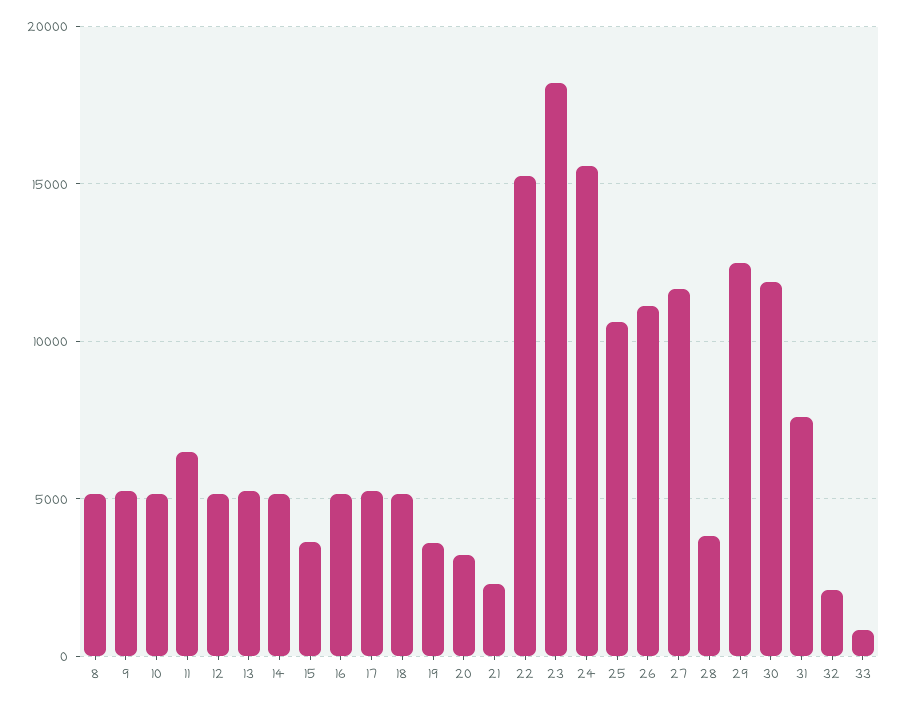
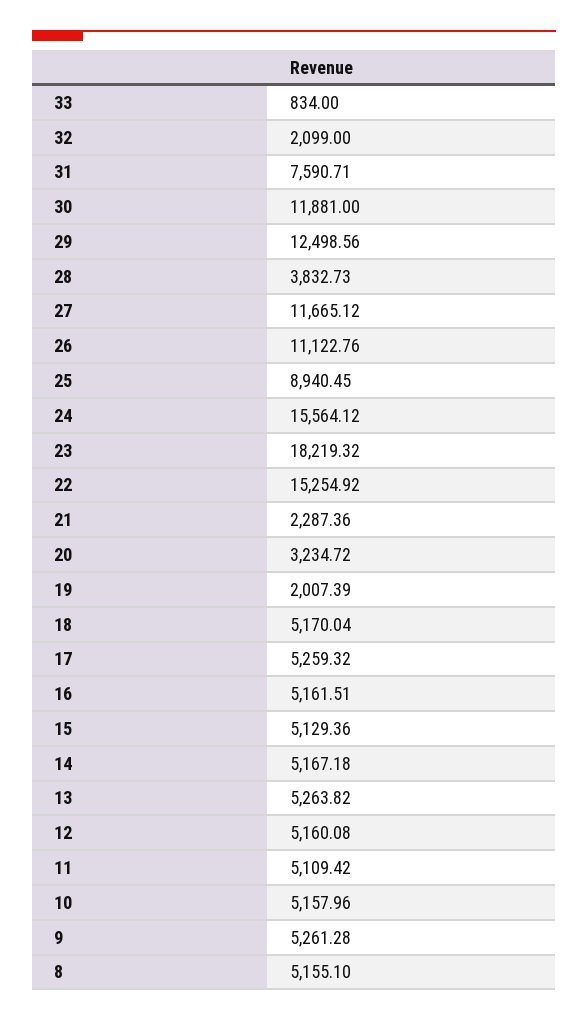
  {
    "8": 5155.1,
    "9": 5261.28,
    "10": 5157.96,
-   "11": 6500,
+   "11": 5109.42,
    "12": 5160.08,
    "13": 5263.82,
    "14": 5167.18,
-   "15": 3500,
+   "15": 5129.36,
    "16": 5161.51,
    "17": 5259.32,
    "18": 5170.04,
-   "19": 3500,
+   "19": 2007.39,
    "20": 3234.72,
    "21": 2287.36,
    "22": 15254.92,
    "23": 18219.32,
    "24": 15564.12,
-   "25": 10500,
+   "25": 8940.45,
    "26": 11122.76,
    "27": 11665.12,
    "28": 3832.73,
    "29": 12498.56,
    "30": 11881,
    "31": 7590.71,
    "32": 2099,
    "33": 834
  }

